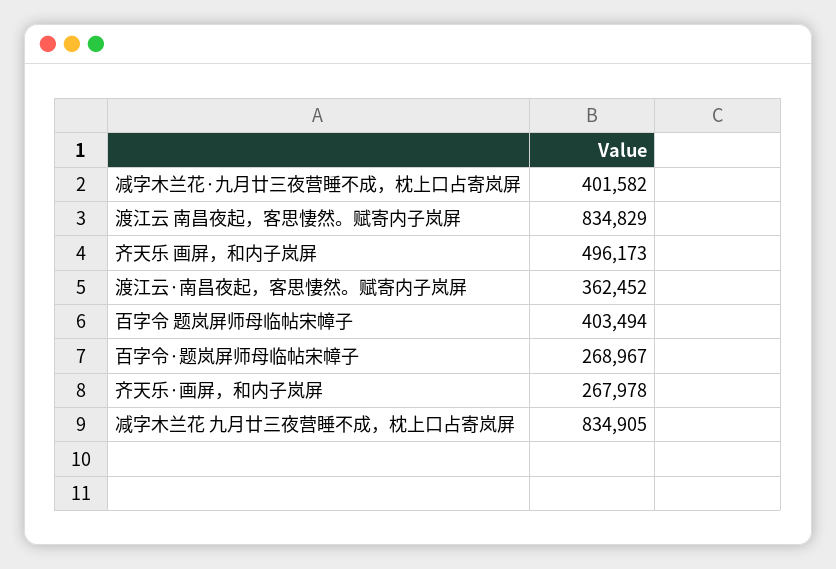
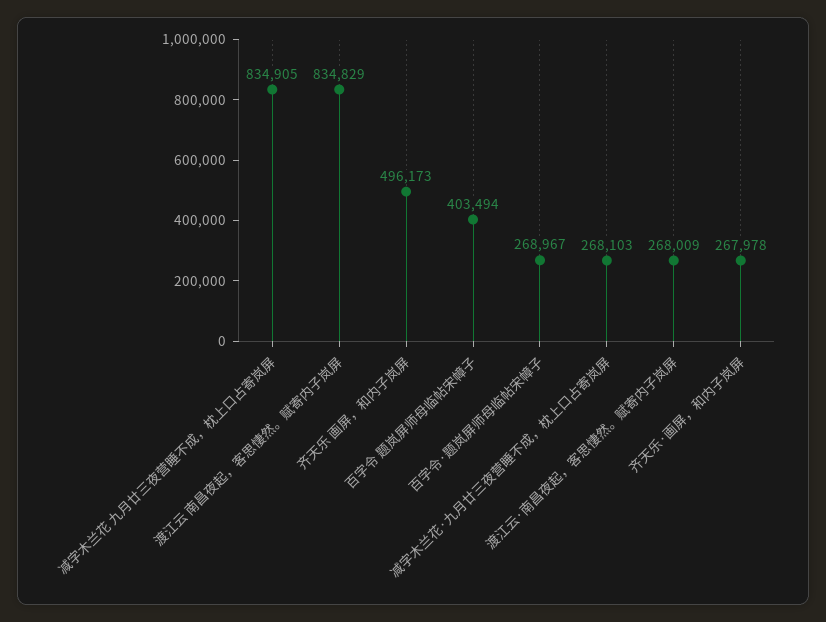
  {
-   "减字木兰花·九月廿三夜营睡不成，枕上口占寄岚屏": 401582,
+   "减字木兰花·九月廿三夜营睡不成，枕上口占寄岚屏": 268103,
    "渡江云 南昌夜起，客思悽然。赋寄内子岚屏": 834829,
    "齐天乐 画屏，和内子岚屏": 496173,
-   "渡江云·南昌夜起，客思悽然。赋寄内子岚屏": 362452,
+   "渡江云·南昌夜起，客思悽然。赋寄内子岚屏": 268009,
    "百字令 题岚屏师母临帖宋幛子": 403494,
    "百字令·题岚屏师母临帖宋幛子": 268967,
    "齐天乐·画屏，和内子岚屏": 267978,
    "减字木兰花 九月廿三夜营睡不成，枕上口占寄岚屏": 834905
  }

